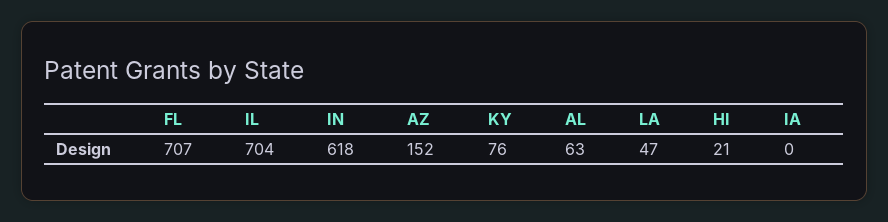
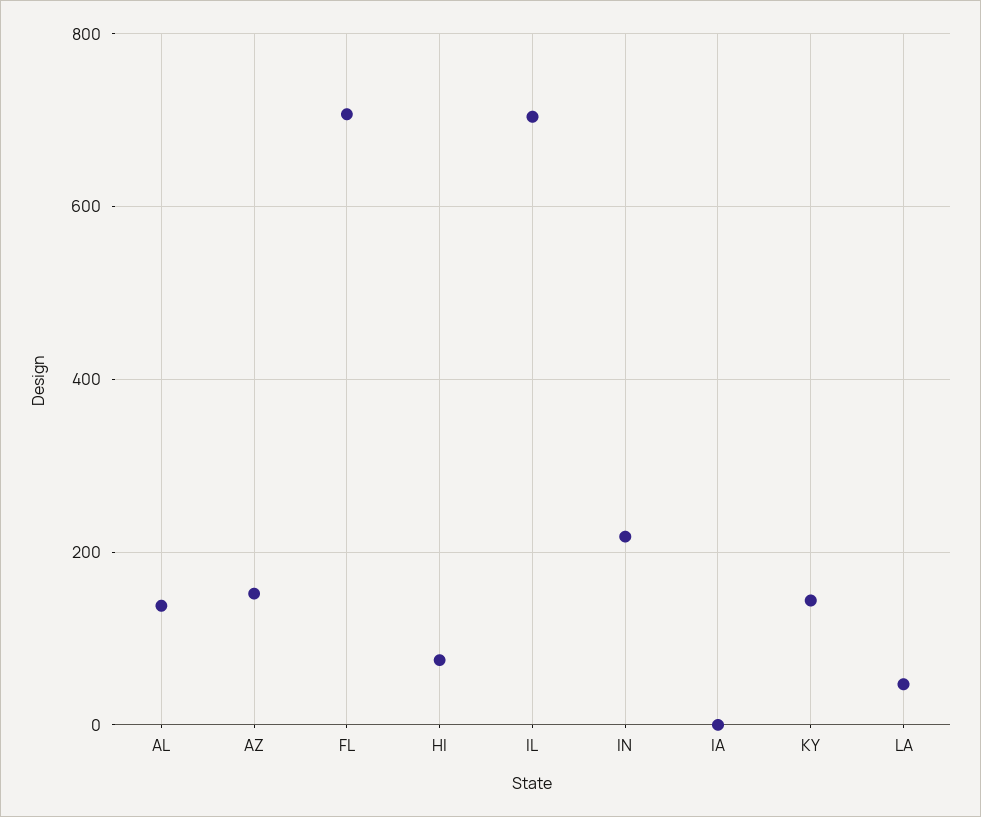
  {
    "FL": 707,
    "IL": 704,
-   "IN": 618,
+   "IN": 220,
    "AZ": 152,
-   "KY": 76,
+   "KY": 140,
-   "AL": 63,
+   "AL": 140,
    "LA": 47,
-   "HI": 21,
+   "HI": 80,
    "IA": 0
  }

